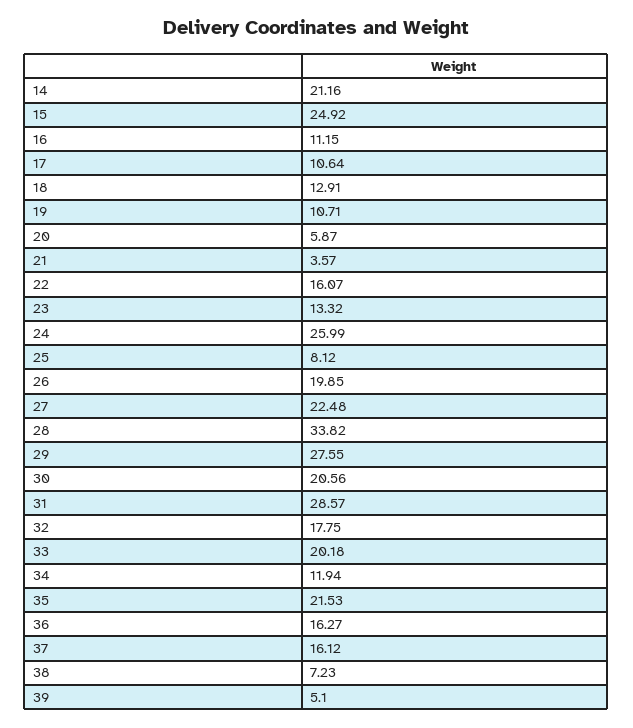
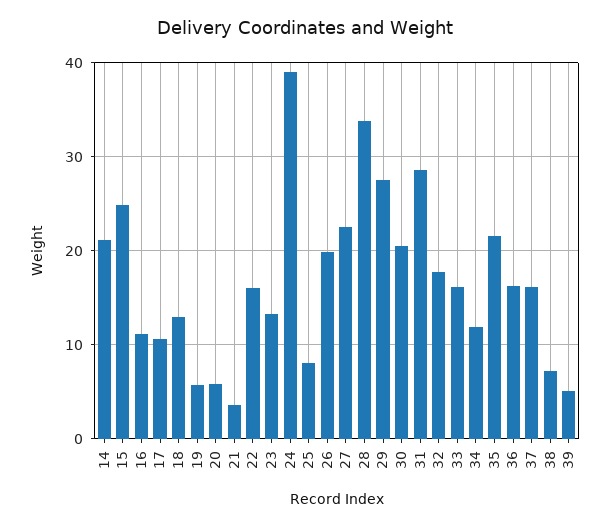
  {
    "14": 21.16,
    "15": 24.92,
    "16": 11.15,
    "17": 10.64,
    "18": 12.91,
-   "19": 10.71,
+   "19": 6,
    "20": 5.87,
    "21": 3.57,
    "22": 16.07,
    "23": 13.32,
-   "24": 25.99,
+   "24": 39,
    "25": 8.12,
    "26": 19.85,
    "27": 22.48,
    "28": 33.82,
    "29": 27.55,
    "30": 20.56,
    "31": 28.57,
    "32": 17.75,
-   "33": 20.18,
+   "33": 16,
    "34": 11.94,
    "35": 21.53,
    "36": 16.27,
    "37": 16.12,
    "38": 7.23,
    "39": 5.1
  }

